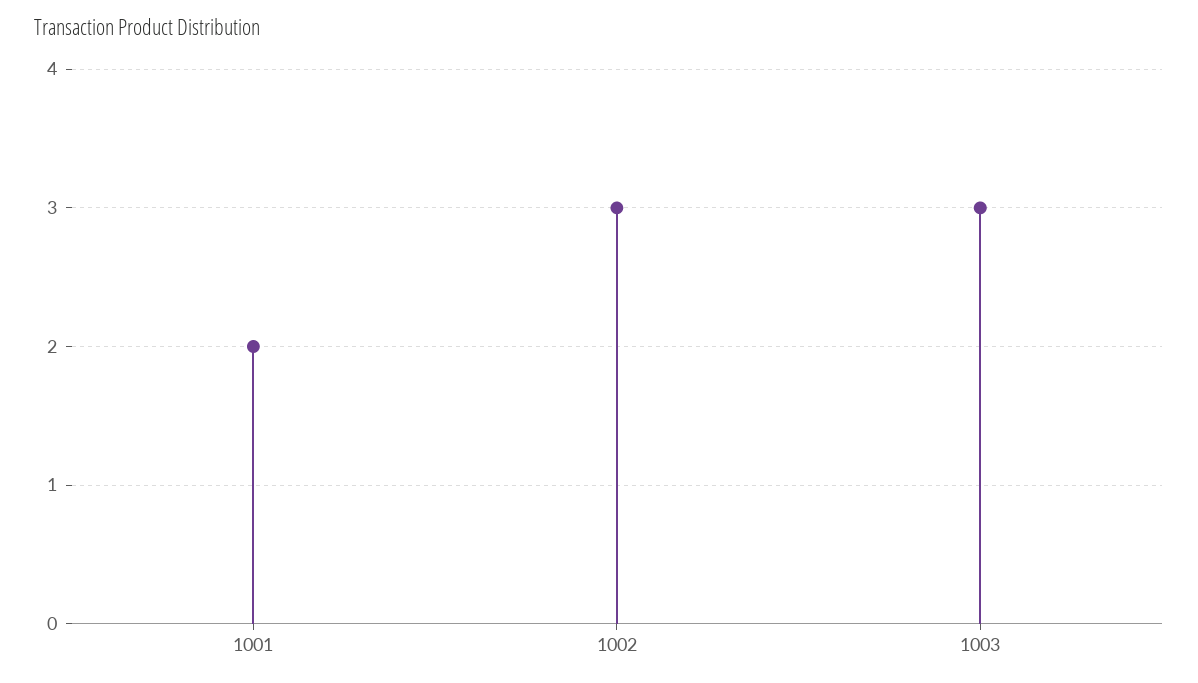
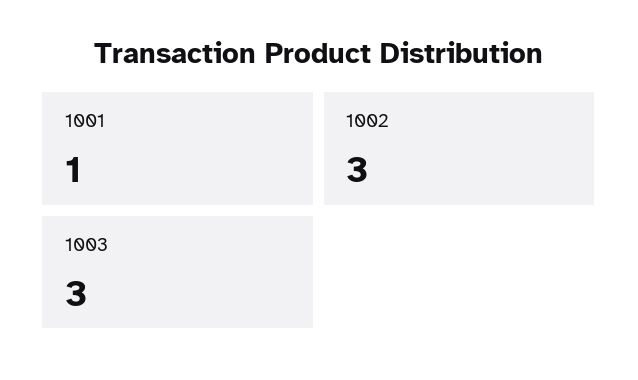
  {
-   "1001": 2,
+   "1001": 1,
    "1002": 3,
    "1003": 3
  }

